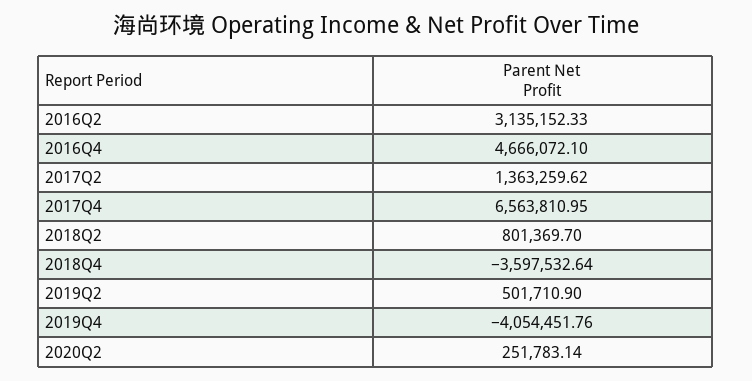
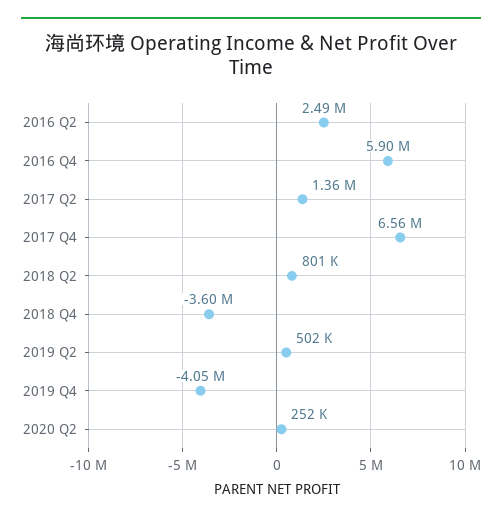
  {
-   "2016Q2": 3135152.33,
+   "2016Q2": 2490000,
-   "2016Q4": 4666072.1,
+   "2016Q4": 5900000,
    "2017Q2": 1363259.62,
    "2017Q4": 6563810.95,
    "2018Q2": 801369.7,
    "2018Q4": -3597532.64,
    "2019Q2": 501710.9,
    "2019Q4": -4054451.76,
    "2020Q2": 251783.14
  }

